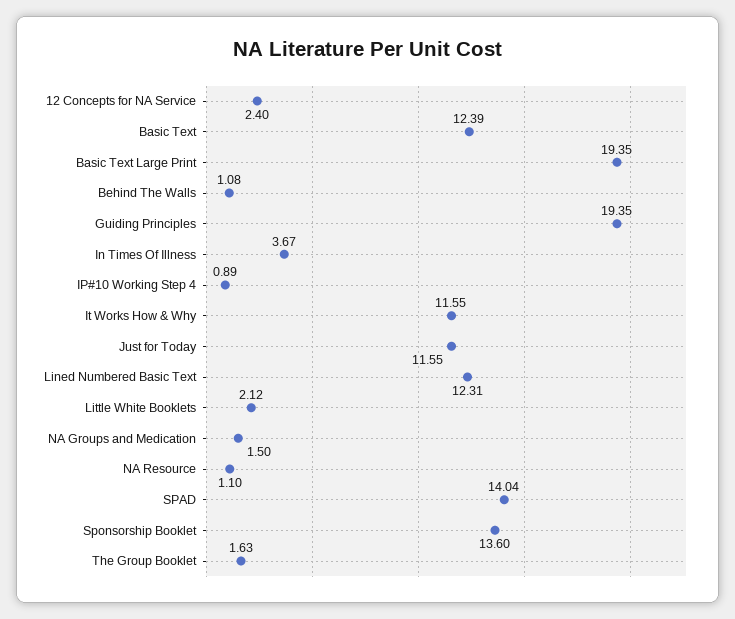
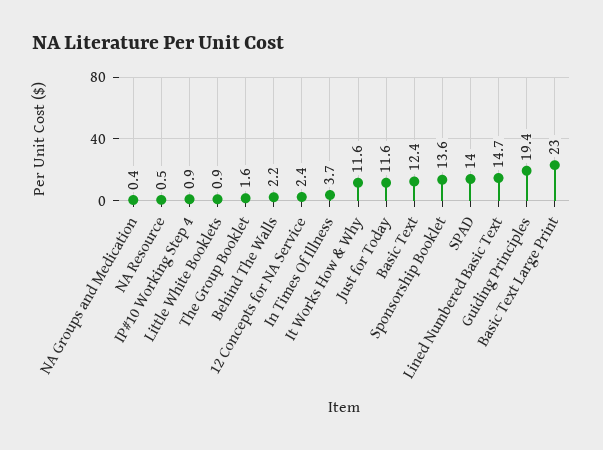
  {
    "12 Concepts for NA Service": 2.4,
    "Basic Text": 12.39,
-   "Basic Text Large Print": 19.35,
+   "Basic Text Large Print": 23,
-   "Behind The Walls": 1.08,
+   "Behind The Walls": 2.2,
    "Guiding Principles": 19.35,
    "In Times Of Illness": 3.67,
    "IP#10 Working Step 4": 0.89,
    "It Works How & Why": 11.55,
    "Just for Today": 11.55,
-   "Lined Numbered Basic Text": 12.31,
+   "Lined Numbered Basic Text": 14.7,
-   "Little White Booklets": 2.12,
+   "Little White Booklets": 0.9,
-   "NA Groups and Medication": 1.5,
+   "NA Groups and Medication": 0.4,
-   "NA Resource": 1.1,
+   "NA Resource": 0.5,
    "SPAD": 14.04,
    "Sponsorship Booklet": 13.6,
    "The Group Booklet": 1.63
  }

